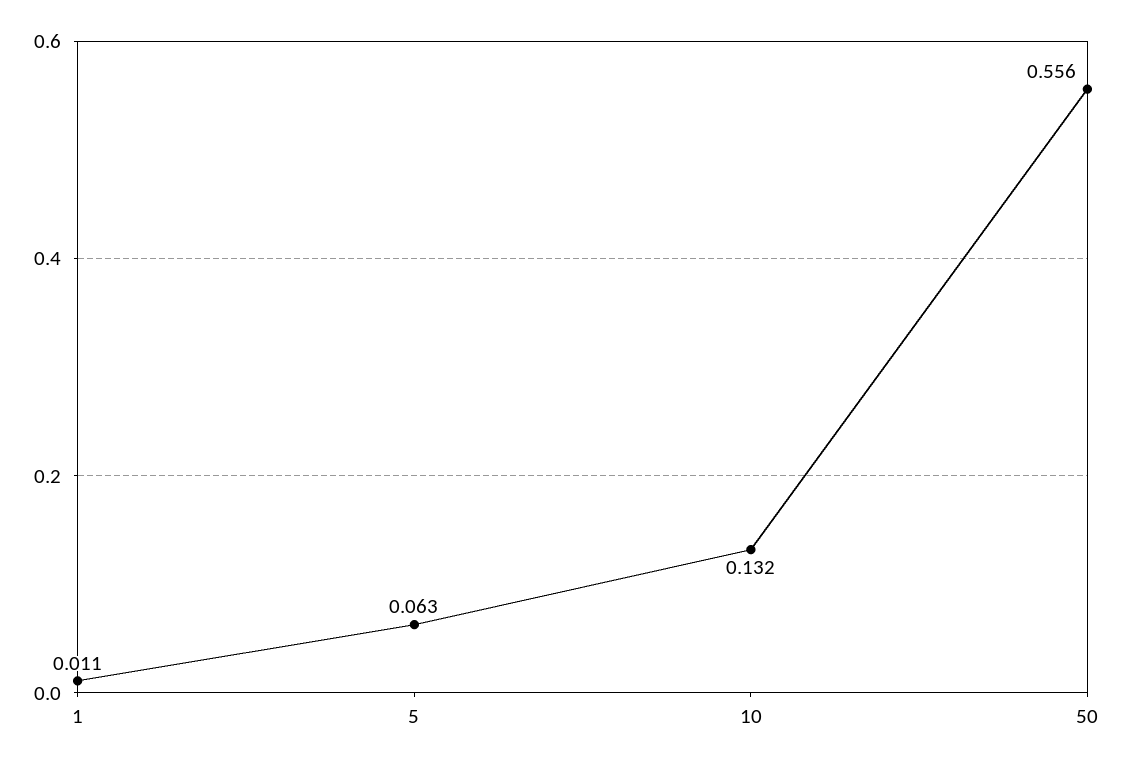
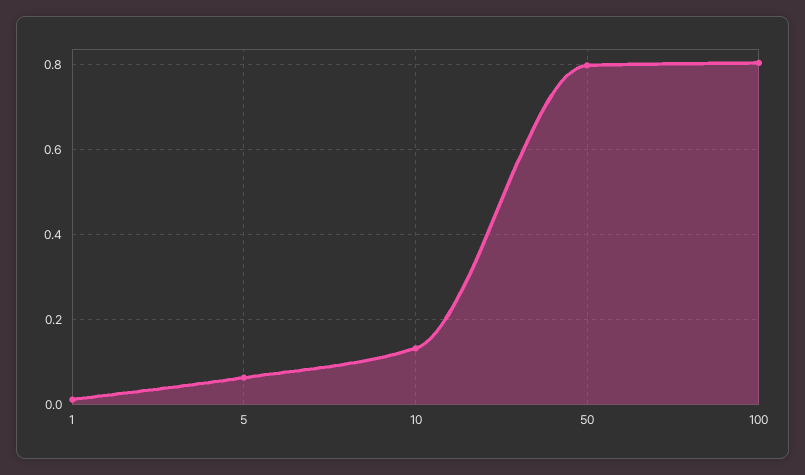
  {
    "1": 0.011,
    "5": 0.063,
    "10": 0.132,
-   "50": 0.556
+   "50": 0.8,
+   "100": 0.8
  }

